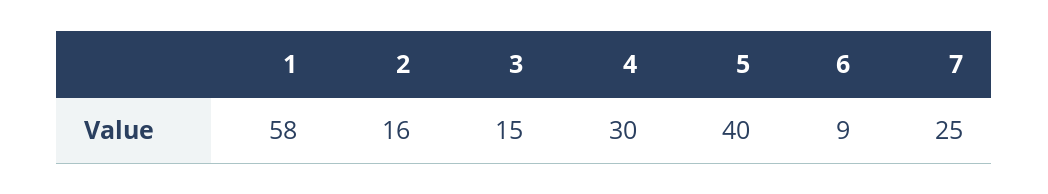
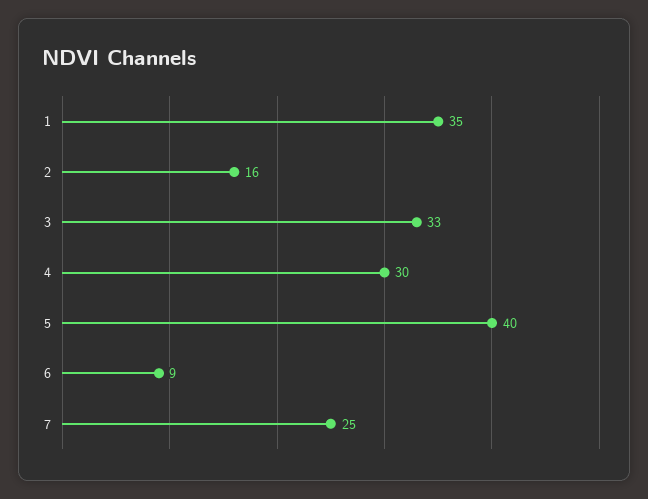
  {
-   "1": 58,
+   "1": 35,
    "2": 16,
-   "3": 15,
+   "3": 33,
    "4": 30,
    "5": 40,
    "6": 9,
    "7": 25
  }

